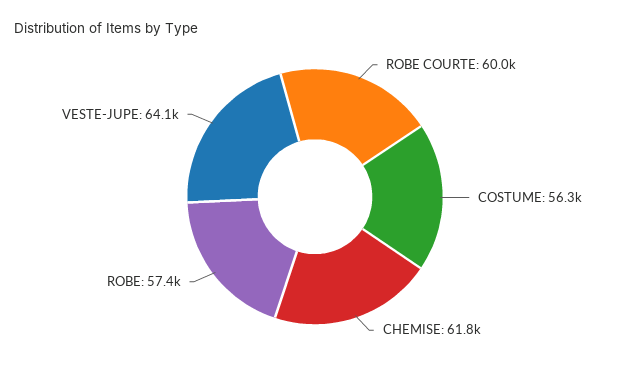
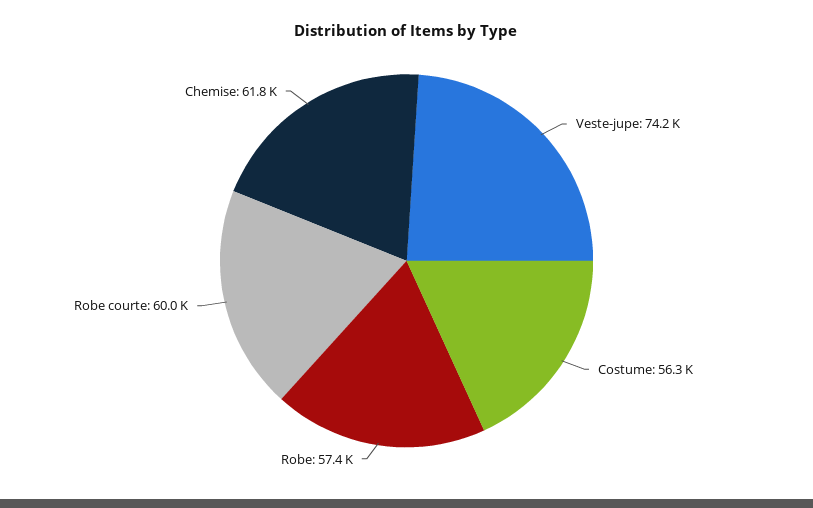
  {
    "ROBE COURTE": 60000,
    "COSTUME": 56300,
    "CHEMISE": 61800,
    "ROBE": 57400,
-   "VESTE-JUPE": 64100
+   "VESTE-JUPE": 74200
  }

